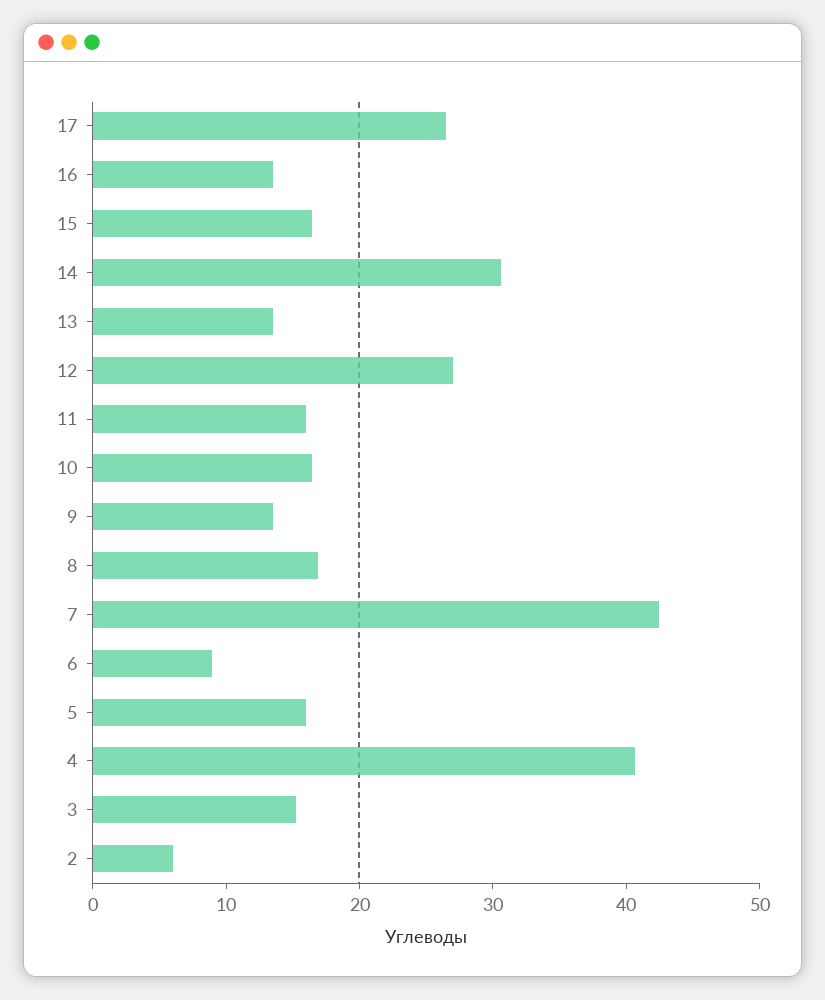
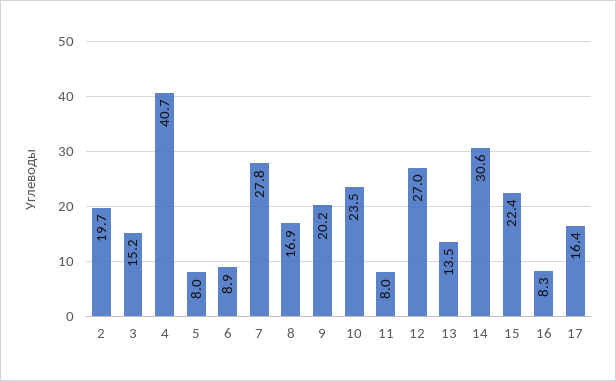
  {
-   "17": 26,
+   "17": 16.4,
-   "16": 14,
+   "16": 8.3,
-   "15": 16,
+   "15": 22.4,
    "14": 30.6,
    "13": 13.5,
    "12": 27,
-   "11": 16,
+   "11": 8,
-   "10": 16,
+   "10": 23.5,
-   "9": 14,
+   "9": 20.2,
    "8": 16.9,
-   "7": 42,
+   "7": 27.8,
    "6": 8.9,
-   "5": 16,
+   "5": 8,
    "4": 40.7,
    "3": 15.2,
-   "2": 6
+   "2": 19.7
  }

